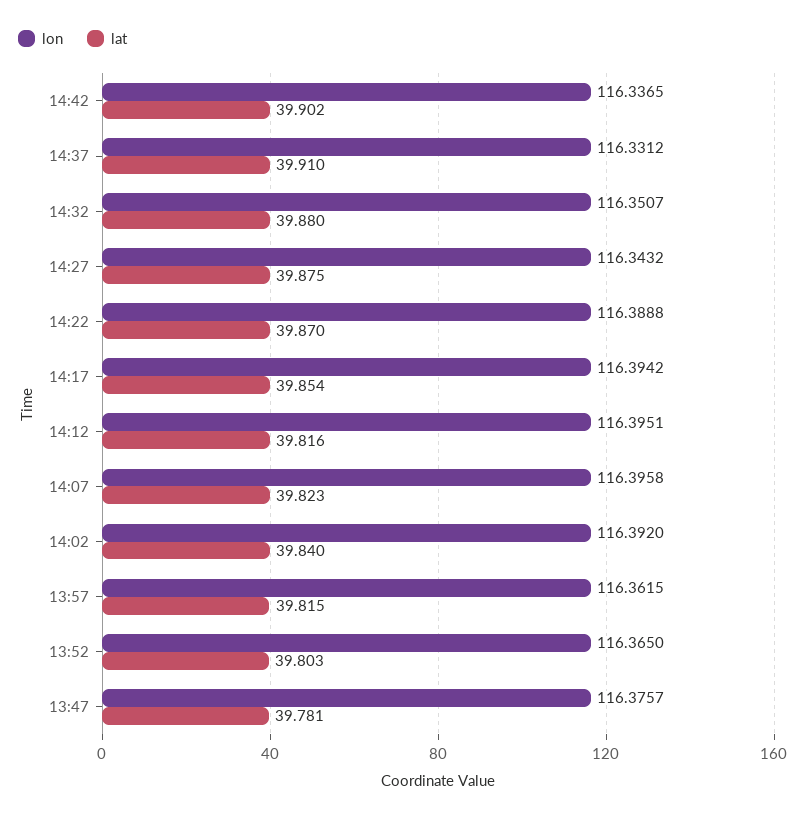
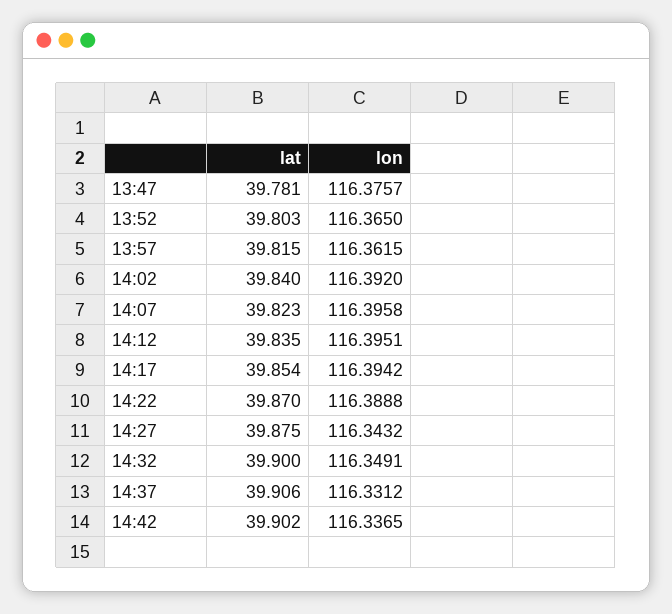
  {
    "lon": {
      "14:42": 116.3365,
      "14:37": 116.3312,
-     "14:32": 116.3507,
+     "14:32": 116.3491,
      "14:27": 116.3432,
      "14:22": 116.3888,
      "14:17": 116.3942,
      "14:12": 116.3951,
      "14:07": 116.3958,
      "14:02": 116.392,
      "13:57": 116.3615,
      "13:52": 116.365,
      "13:47": 116.3757
    },
    "lat": {
      "14:42": 39.902,
-     "14:37": 39.91,
+     "14:37": 39.906,
-     "14:32": 39.88,
+     "14:32": 39.9,
      "14:27": 39.875,
      "14:22": 39.87,
      "14:17": 39.854,
-     "14:12": 39.816,
+     "14:12": 39.835,
      "14:07": 39.823,
      "14:02": 39.84,
      "13:57": 39.815,
      "13:52": 39.803,
      "13:47": 39.781
    }
  }

